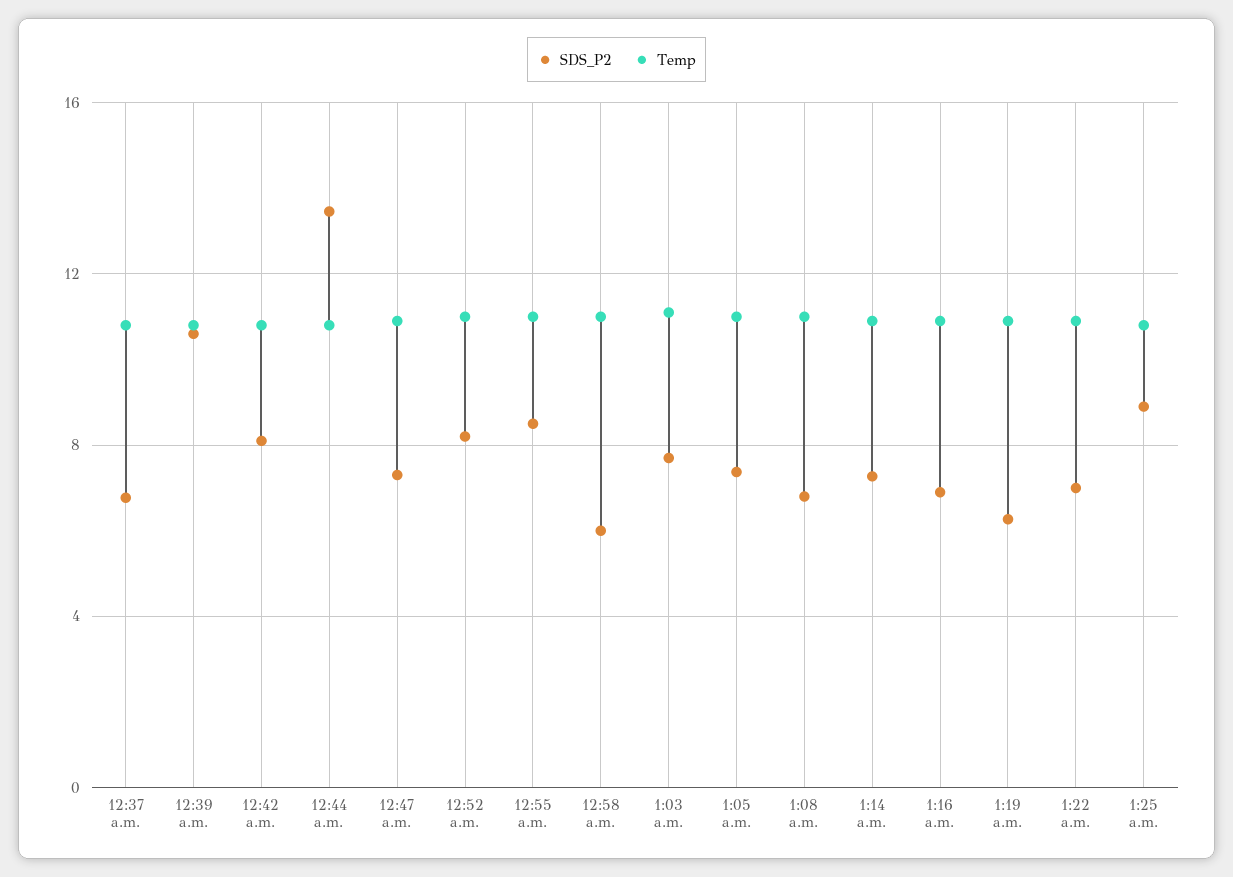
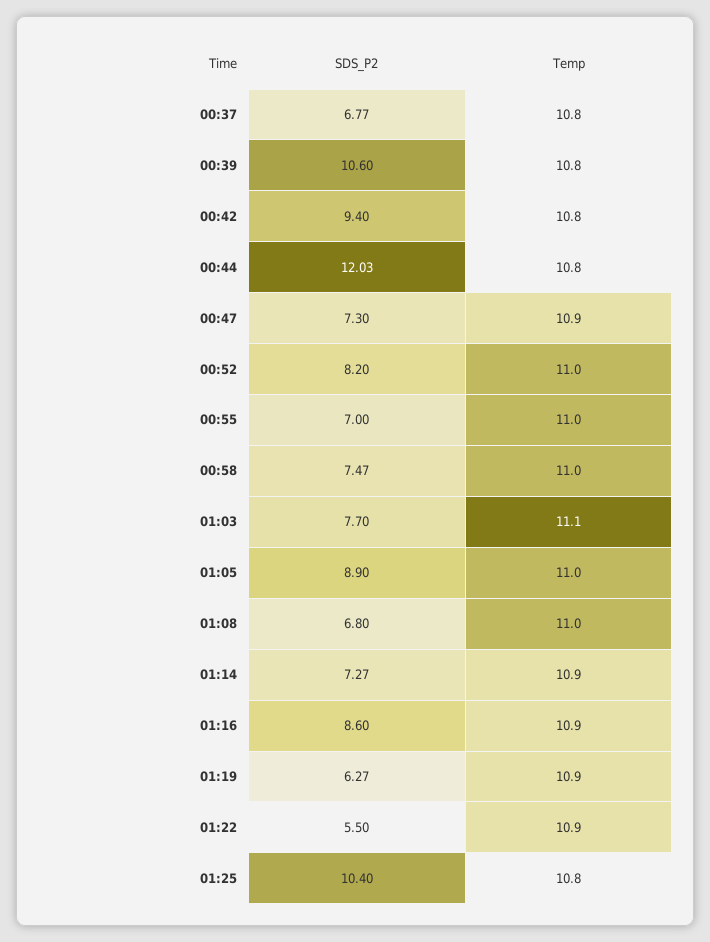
  {
    "SDS_P2": {
      "12:37 a.m.": 6.77,
      "12:39 a.m.": 10.6,
-     "12:42 a.m.": 8,
+     "12:42 a.m.": 9.4,
-     "12:44 a.m.": 13.5,
+     "12:44 a.m.": 12.03,
      "12:47 a.m.": 7.3,
      "12:52 a.m.": 8.2,
-     "12:55 a.m.": 8.5,
+     "12:55 a.m.": 7,
-     "12:58 a.m.": 6,
+     "12:58 a.m.": 7.47,
      "1:03 a.m.": 7.7,
-     "1:05 a.m.": 7.5,
+     "1:05 a.m.": 8.9,
      "1:08 a.m.": 6.8,
      "1:14 a.m.": 7.27,
-     "1:16 a.m.": 7,
+     "1:16 a.m.": 8.6,
      "1:19 a.m.": 6.27,
-     "1:22 a.m.": 7,
+     "1:22 a.m.": 5.5,
-     "1:25 a.m.": 9
+     "1:25 a.m.": 10.4
    },
    "Temp": {
      "12:37 a.m.": 10.8,
      "12:39 a.m.": 10.8,
      "12:42 a.m.": 10.8,
      "12:44 a.m.": 10.8,
      "12:47 a.m.": 10.9,
      "12:52 a.m.": 11,
      "12:55 a.m.": 11,
      "12:58 a.m.": 11,
      "1:03 a.m.": 11.1,
      "1:05 a.m.": 11,
      "1:08 a.m.": 11,
      "1:14 a.m.": 10.9,
      "1:16 a.m.": 10.9,
      "1:19 a.m.": 10.9,
      "1:22 a.m.": 10.9,
      "1:25 a.m.": 10.8
    }
  }

